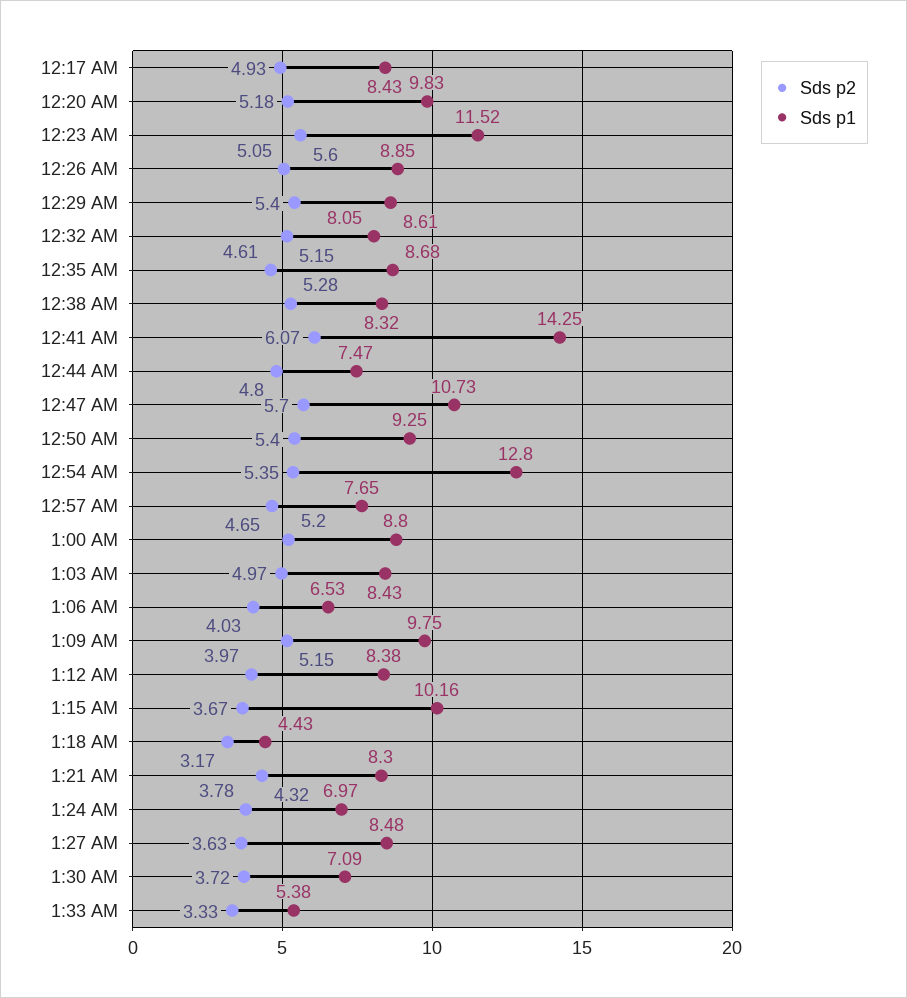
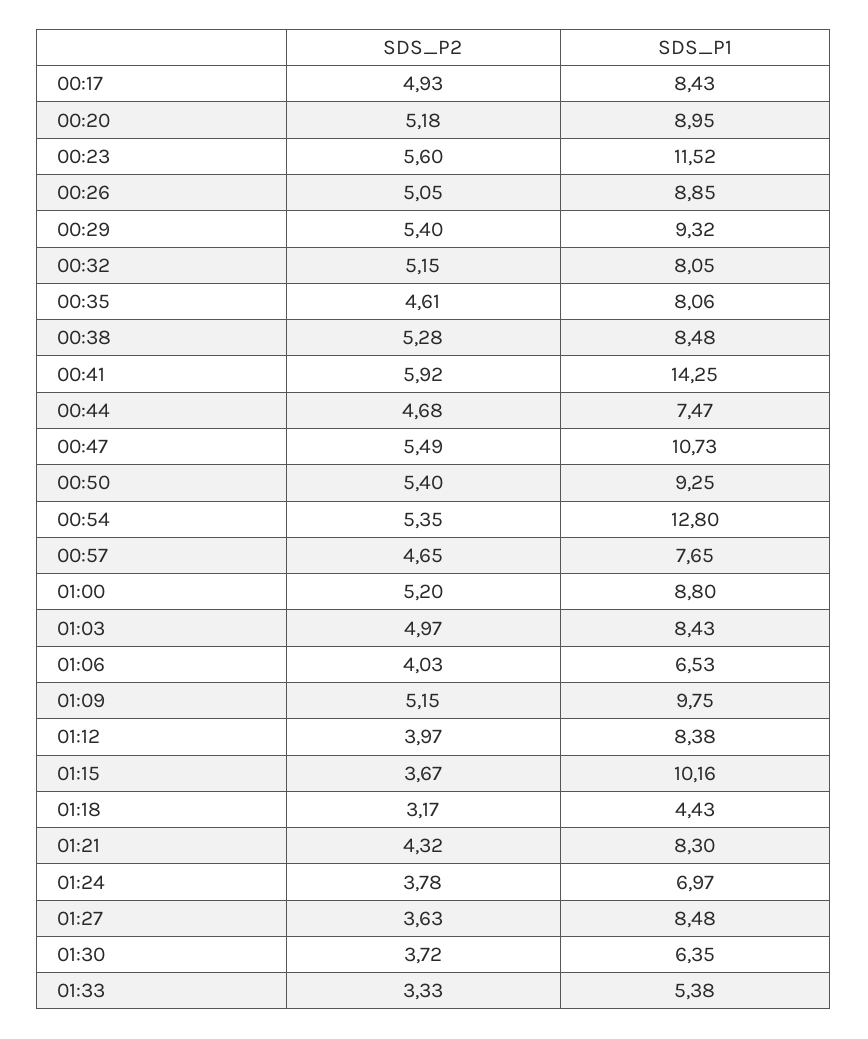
  {
    "Sds p2": {
      "12:17 AM": 4.93,
      "12:20 AM": 5.18,
      "12:23 AM": 5.6,
      "12:26 AM": 5.05,
      "12:29 AM": 5.4,
      "12:32 AM": 5.15,
      "12:35 AM": 4.61,
      "12:38 AM": 5.28,
-     "12:41 AM": 6.07,
+     "12:41 AM": 5.92,
-     "12:44 AM": 4.8,
+     "12:44 AM": 4.68,
-     "12:47 AM": 5.7,
+     "12:47 AM": 5.49,
      "12:50 AM": 5.4,
      "12:54 AM": 5.35,
      "12:57 AM": 4.65,
      "1:00 AM": 5.2,
      "1:03 AM": 4.97,
      "1:06 AM": 4.03,
      "1:09 AM": 5.15,
      "1:12 AM": 3.97,
      "1:15 AM": 3.67,
      "1:18 AM": 3.17,
      "1:21 AM": 4.32,
      "1:24 AM": 3.78,
      "1:27 AM": 3.63,
      "1:30 AM": 3.72,
      "1:33 AM": 3.33
    },
    "Sds p1": {
      "12:17 AM": 8.43,
-     "12:20 AM": 9.83,
+     "12:20 AM": 8.95,
      "12:23 AM": 11.52,
      "12:26 AM": 8.85,
-     "12:29 AM": 8.61,
+     "12:29 AM": 9.32,
      "12:32 AM": 8.05,
-     "12:35 AM": 8.68,
+     "12:35 AM": 8.06,
-     "12:38 AM": 8.32,
+     "12:38 AM": 8.48,
      "12:41 AM": 14.25,
      "12:44 AM": 7.47,
      "12:47 AM": 10.73,
      "12:50 AM": 9.25,
      "12:54 AM": 12.8,
      "12:57 AM": 7.65,
      "1:00 AM": 8.8,
      "1:03 AM": 8.43,
      "1:06 AM": 6.53,
      "1:09 AM": 9.75,
      "1:12 AM": 8.38,
      "1:15 AM": 10.16,
      "1:18 AM": 4.43,
      "1:21 AM": 8.3,
      "1:24 AM": 6.97,
      "1:27 AM": 8.48,
-     "1:30 AM": 7.09,
+     "1:30 AM": 6.35,
      "1:33 AM": 5.38
    }
  }

